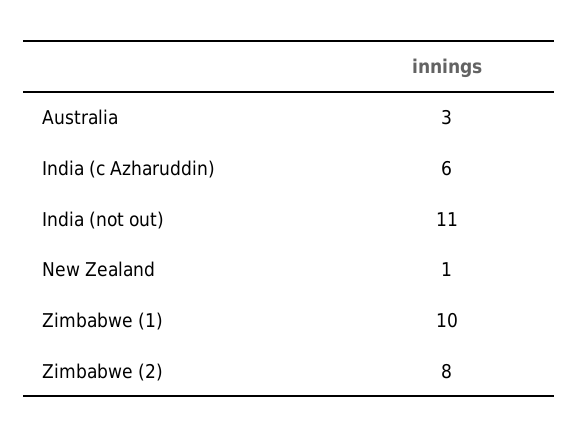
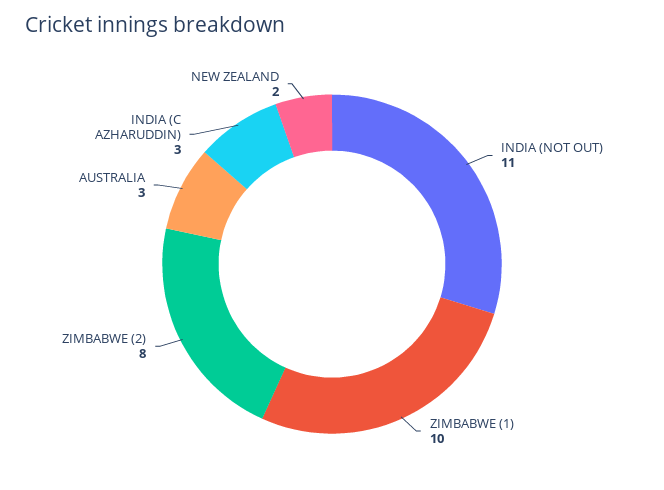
  {
    "Australia": 3,
-   "India (c Azharuddin)": 6,
+   "India (c Azharuddin)": 3,
    "India (not out)": 11,
-   "New Zealand": 1,
+   "New Zealand": 2,
    "Zimbabwe (1)": 10,
    "Zimbabwe (2)": 8
  }

